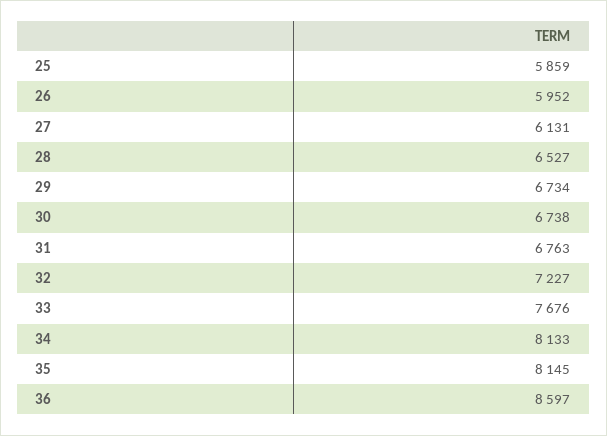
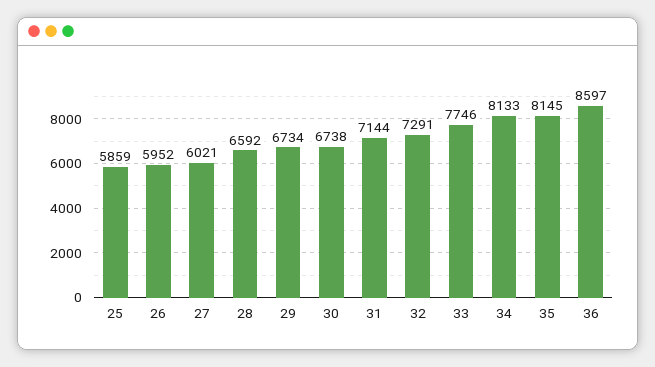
  {
    "25": 5859,
    "26": 5952,
-   "27": 6131,
+   "27": 6021,
-   "28": 6527,
+   "28": 6592,
    "29": 6734,
    "30": 6738,
-   "31": 6763,
+   "31": 7144,
-   "32": 7227,
+   "32": 7291,
-   "33": 7676,
+   "33": 7746,
    "34": 8133,
    "35": 8145,
    "36": 8597
  }

